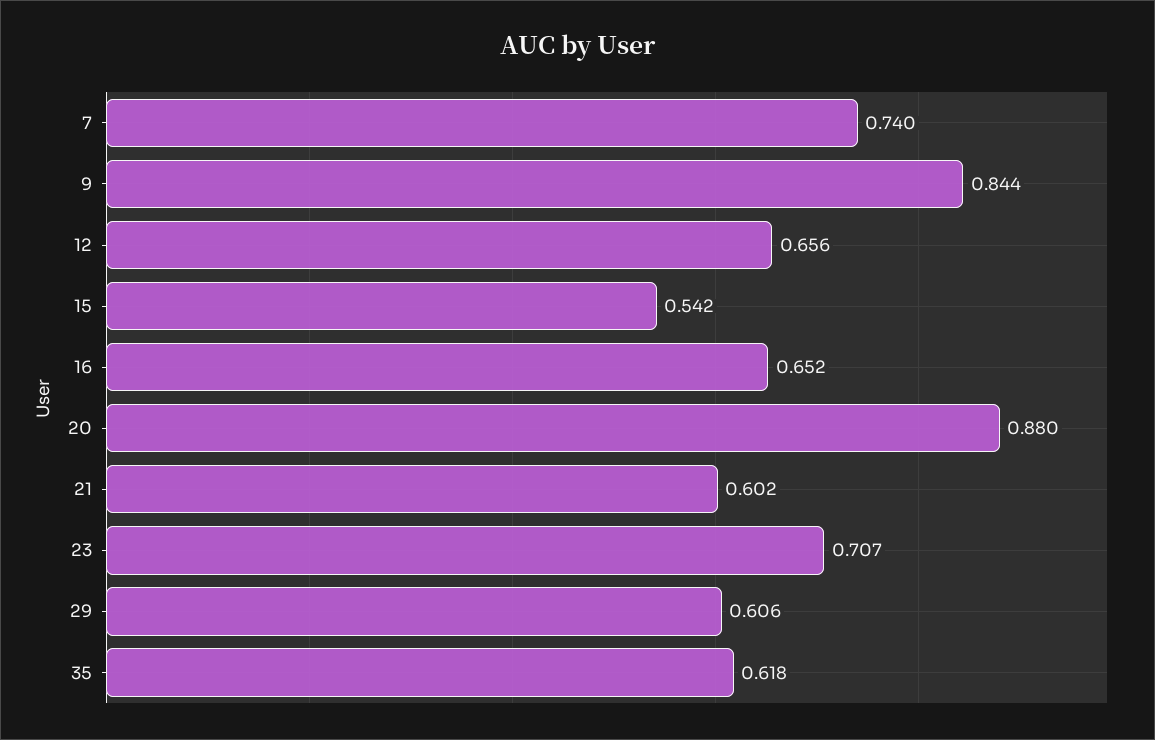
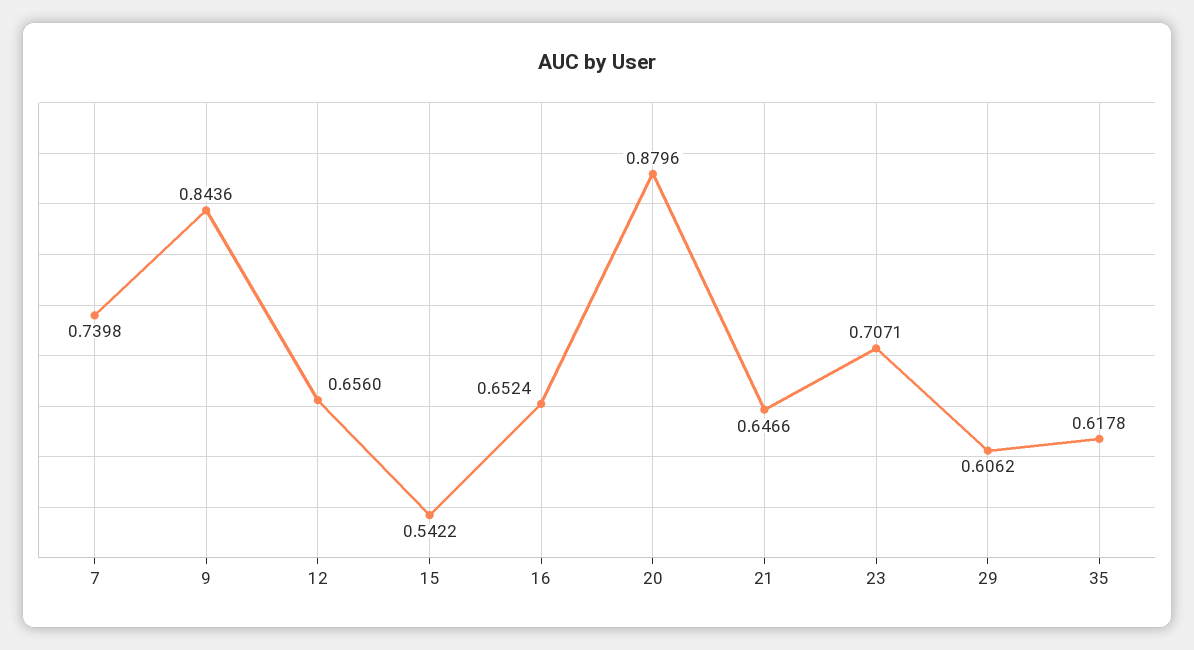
  {
    "7": 0.7398,
    "9": 0.8436,
    "12": 0.656,
    "15": 0.5422,
    "16": 0.6524,
    "20": 0.8796,
-   "21": 0.602,
+   "21": 0.6466,
    "23": 0.7071,
    "29": 0.6062,
    "35": 0.6178
  }

